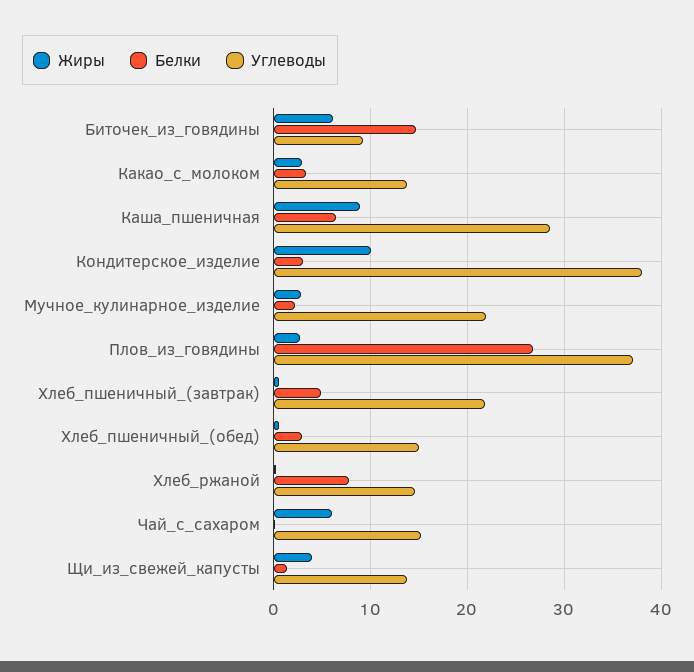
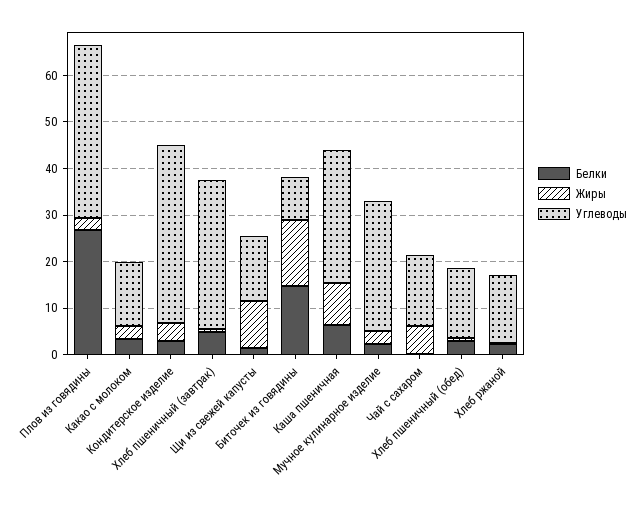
  {
    "Жиры": {
-     "Биточек_из_говядины": 6,
+     "Биточек_из_говядины": 14,
      "Какао_с_молоком": 3,
      "Каша_пшеничная": 9,
-     "Кондитерское_изделие": 10,
+     "Кондитерское_изделие": 4,
      "Мучное_кулинарное_изделие": 3,
      "Плов_из_говядины": 3,
      "Хлеб_пшеничный_(завтрак)": 1,
      "Хлеб_пшеничный_(обед)": 1,
      "Хлеб_ржаной": 0,
      "Чай_с_сахаром": 6,
-     "Щи_из_свежей_капусты": 4
+     "Щи_из_свежей_капусты": 10
    },
    "Белки": {
      "Биточек_из_говядины": 15,
      "Какао_с_молоком": 3,
      "Каша_пшеничная": 6,
      "Кондитерское_изделие": 3,
      "Мучное_кулинарное_изделие": 2,
      "Плов_из_говядины": 27,
      "Хлеб_пшеничный_(завтрак)": 5,
      "Хлеб_пшеничный_(обед)": 3,
-     "Хлеб_ржаной": 8,
+     "Хлеб_ржаной": 2,
      "Чай_с_сахаром": 0,
      "Щи_из_свежей_капусты": 1
    },
    "Углеводы": {
      "Биточек_из_говядины": 9,
      "Какао_с_молоком": 14,
      "Каша_пшеничная": 29,
      "Кондитерское_изделие": 38,
-     "Мучное_кулинарное_изделие": 22,
+     "Мучное_кулинарное_изделие": 28,
      "Плов_из_говядины": 37,
-     "Хлеб_пшеничный_(завтрак)": 22,
+     "Хлеб_пшеничный_(завтрак)": 32,
      "Хлеб_пшеничный_(обед)": 15,
      "Хлеб_ржаной": 15,
      "Чай_с_сахаром": 15,
      "Щи_из_свежей_капусты": 14
    }
  }

